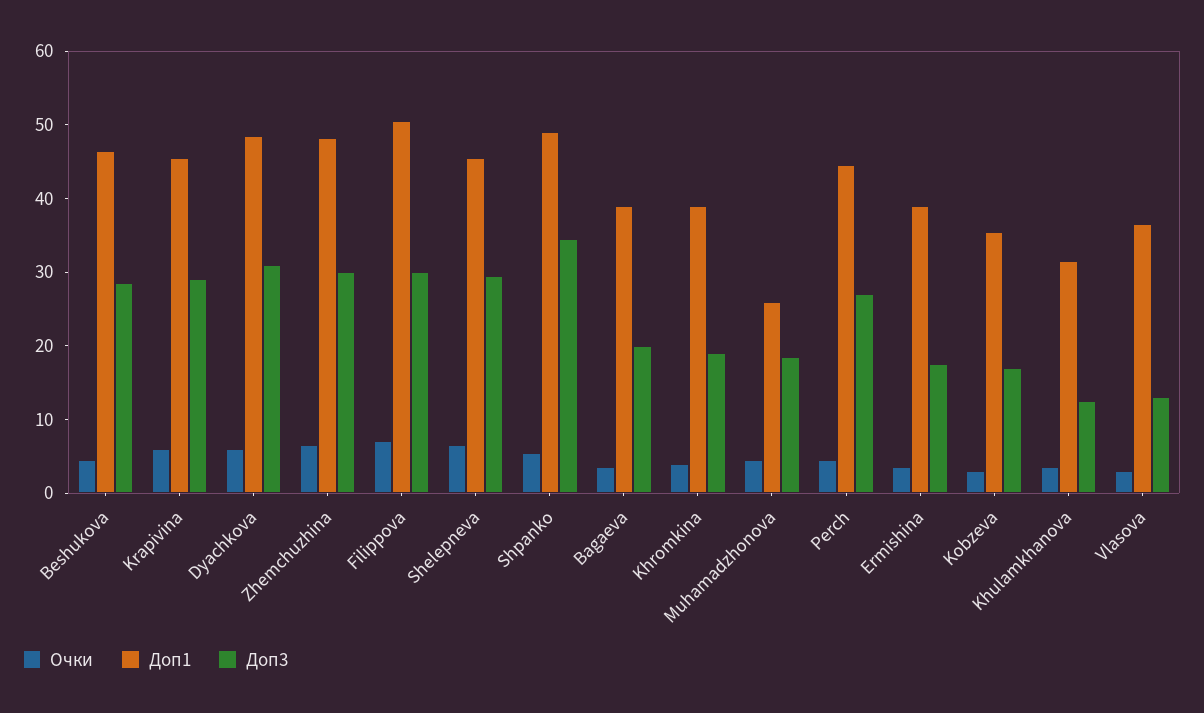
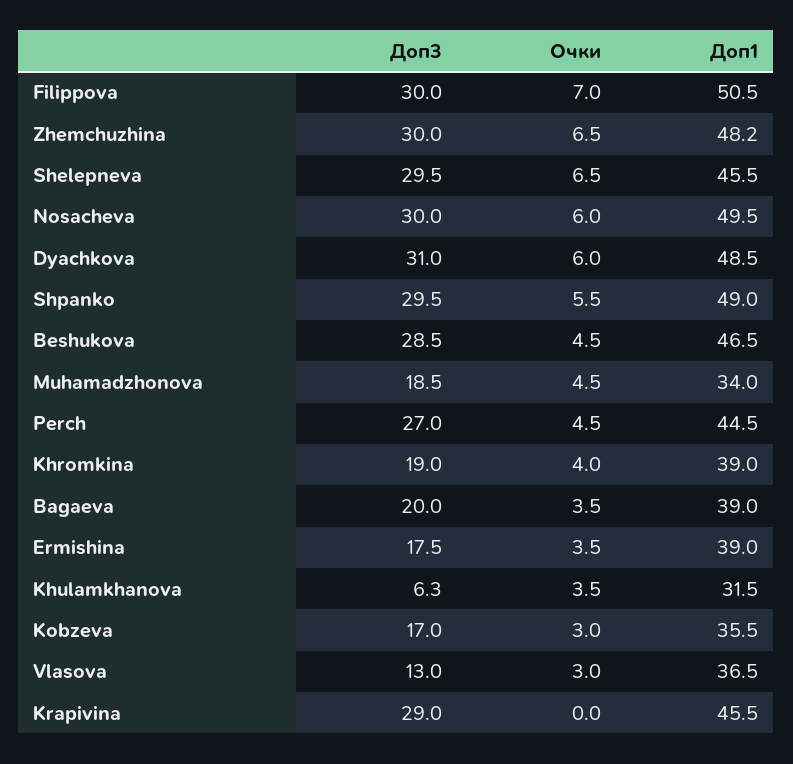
  {
    "Очки": {
      "Beshukova": 4.5,
-     "Krapivina": 6,
+     "Krapivina": 0,
      "Dyachkova": 6,
      "Zhemchuzhina": 6.5,
      "Filippova": 7,
      "Shelepneva": 6.5,
      "Shpanko": 5.5,
      "Bagaeva": 3.5,
      "Khromkina": 4,
      "Muhamadzhonova": 4.5,
      "Perch": 4.5,
      "Ermishina": 3.5,
      "Kobzeva": 3,
      "Khulamkhanova": 3.5,
-     "Vlasova": 3
+     "Vlasova": 3,
+     "Nosacheva": 6
    },
    "Доп1": {
      "Beshukova": 46.5,
      "Krapivina": 45.5,
      "Dyachkova": 48.5,
      "Zhemchuzhina": 48.2,
      "Filippova": 50.5,
      "Shelepneva": 45.5,
      "Shpanko": 49,
      "Bagaeva": 39,
      "Khromkina": 39,
-     "Muhamadzhonova": 26,
+     "Muhamadzhonova": 34,
      "Perch": 44.5,
      "Ermishina": 39,
      "Kobzeva": 35.5,
      "Khulamkhanova": 31.5,
-     "Vlasova": 36.5
+     "Vlasova": 36.5,
+     "Nosacheva": 49.5
    },
    "Доп3": {
      "Beshukova": 28.5,
      "Krapivina": 29,
      "Dyachkova": 31,
      "Zhemchuzhina": 30,
      "Filippova": 30,
      "Shelepneva": 29.5,
-     "Shpanko": 34,
+     "Shpanko": 29.5,
      "Bagaeva": 20,
      "Khromkina": 19,
      "Muhamadzhonova": 18.5,
      "Perch": 27,
      "Ermishina": 17.5,
      "Kobzeva": 17,
-     "Khulamkhanova": 12,
+     "Khulamkhanova": 6.3,
-     "Vlasova": 13
+     "Vlasova": 13,
+     "Nosacheva": 30
    }
  }

